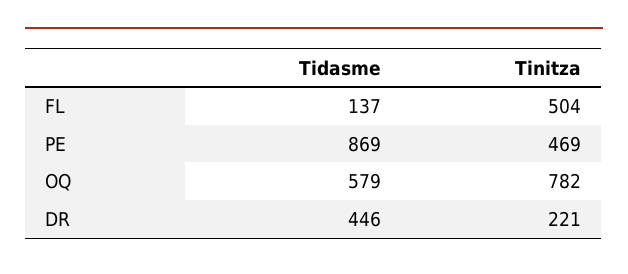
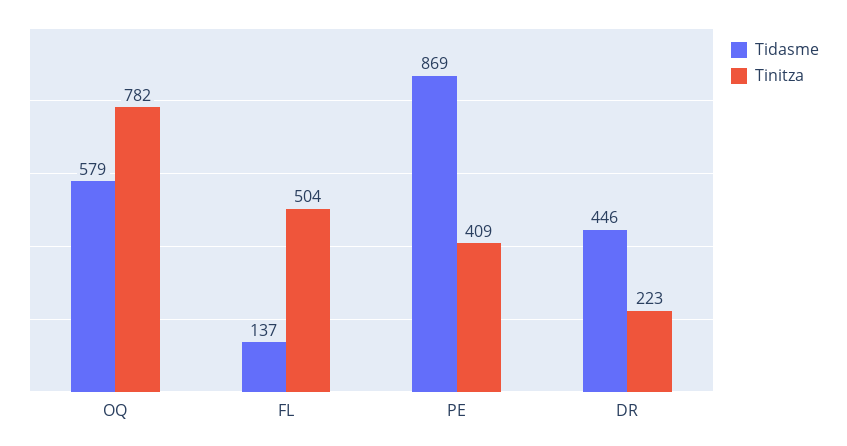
  {
    "Tidasme": {
      "FL": 137,
      "PE": 869,
      "OQ": 579,
      "DR": 446
    },
    "Tinitza": {
      "FL": 504,
-     "PE": 469,
+     "PE": 409,
      "OQ": 782,
-     "DR": 221
+     "DR": 223
    }
  }

